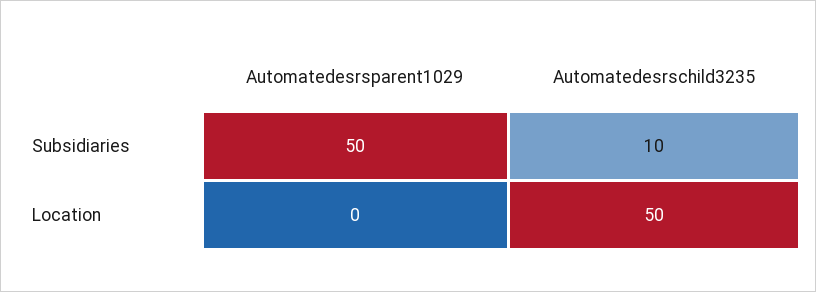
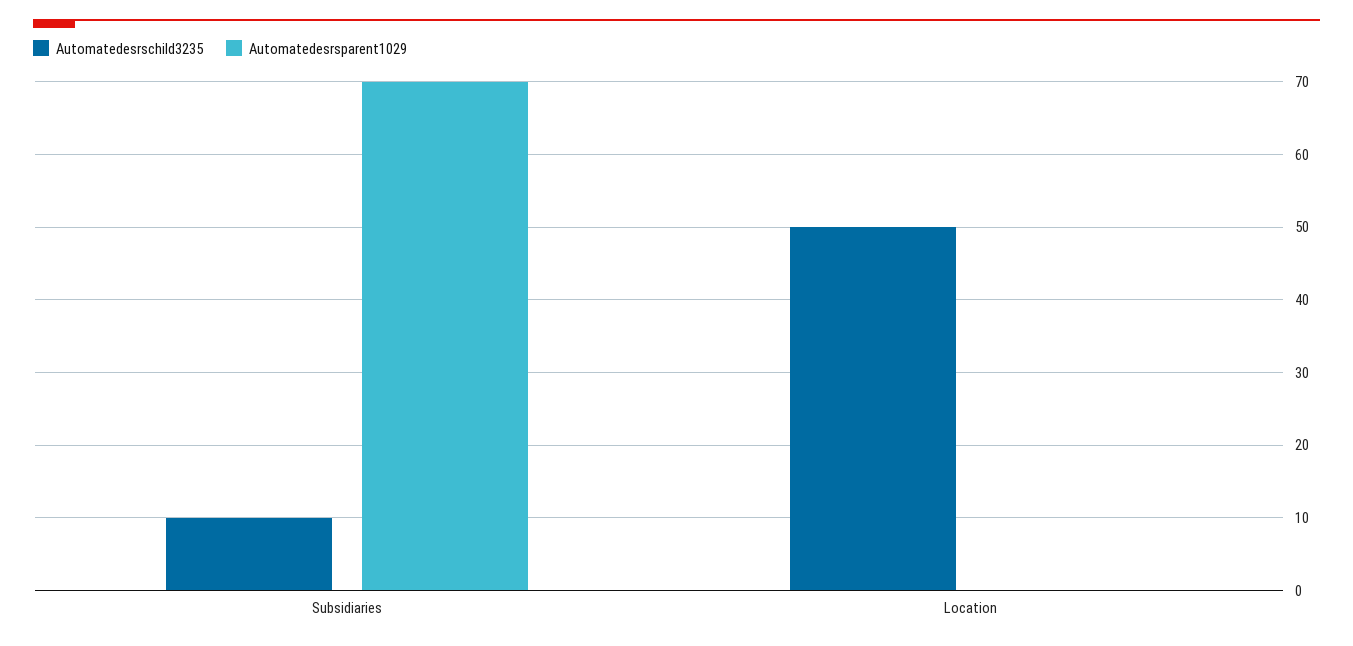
  {
    "Automatedesrsparent1029": {
-     "Subsidiaries": 50,
+     "Subsidiaries": 70,
      "Location": 0
    },
    "Automatedesrschild3235": {
      "Subsidiaries": 10,
      "Location": 50
    }
  }

